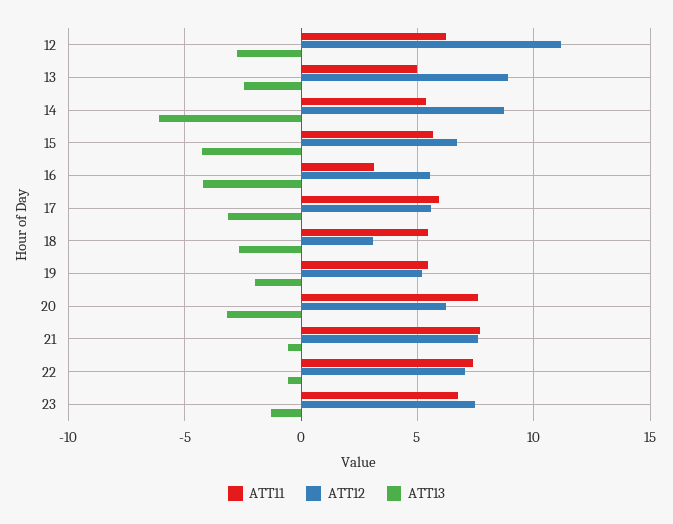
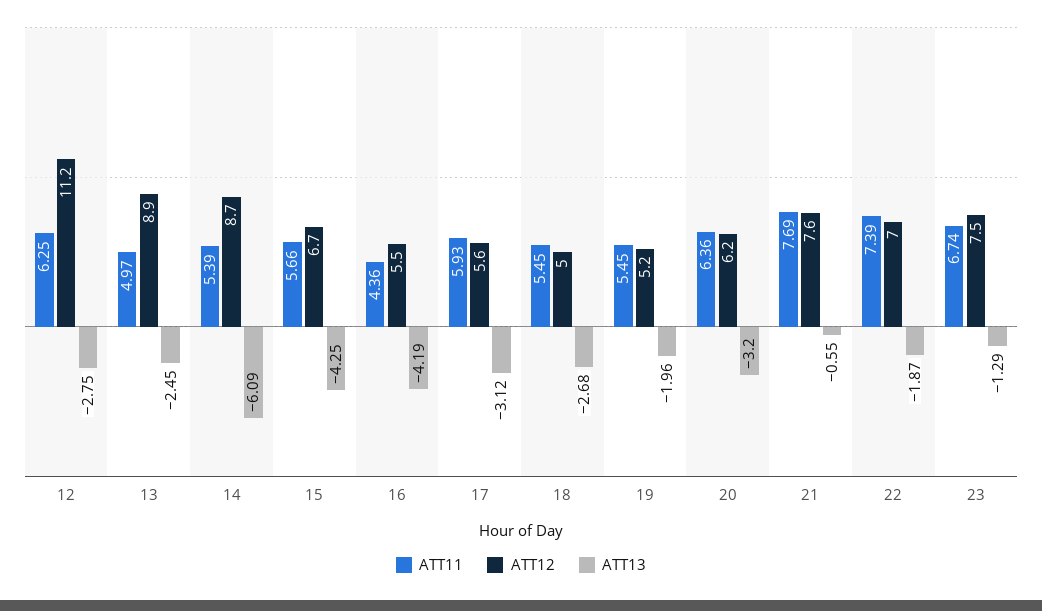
  {
    "ATT11": {
      "12": 6.25,
      "13": 4.97,
      "14": 5.39,
      "15": 5.66,
-     "16": 3,
+     "16": 4.36,
      "17": 5.93,
      "18": 5.45,
      "19": 5.45,
-     "20": 7.5,
+     "20": 6.36,
      "21": 7.69,
      "22": 7.39,
      "23": 6.74
    },
    "ATT12": {
      "12": 11.2,
      "13": 8.9,
      "14": 8.7,
      "15": 6.7,
      "16": 5.5,
      "17": 5.6,
-     "18": 3,
+     "18": 5,
      "19": 5.2,
      "20": 6.2,
      "21": 7.6,
      "22": 7,
      "23": 7.5
    },
    "ATT13": {
      "12": -2.75,
      "13": -2.45,
      "14": -6.09,
      "15": -4.25,
      "16": -4.19,
      "17": -3.12,
      "18": -2.68,
      "19": -1.96,
      "20": -3.2,
      "21": -0.55,
-     "22": -0.5,
+     "22": -1.87,
      "23": -1.29
    }
  }

